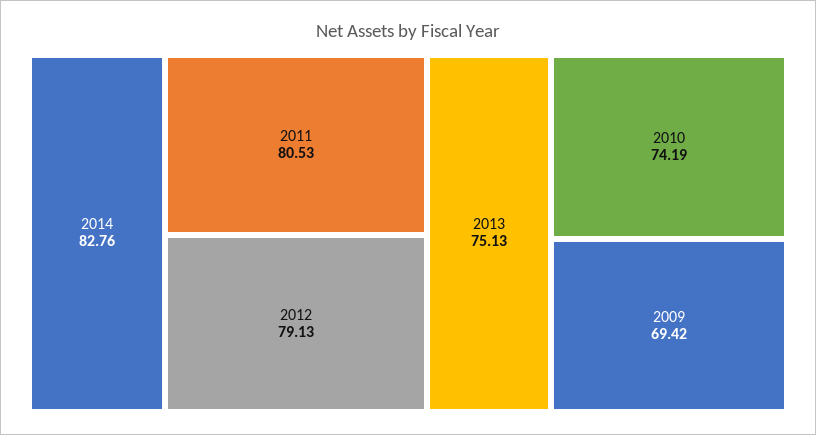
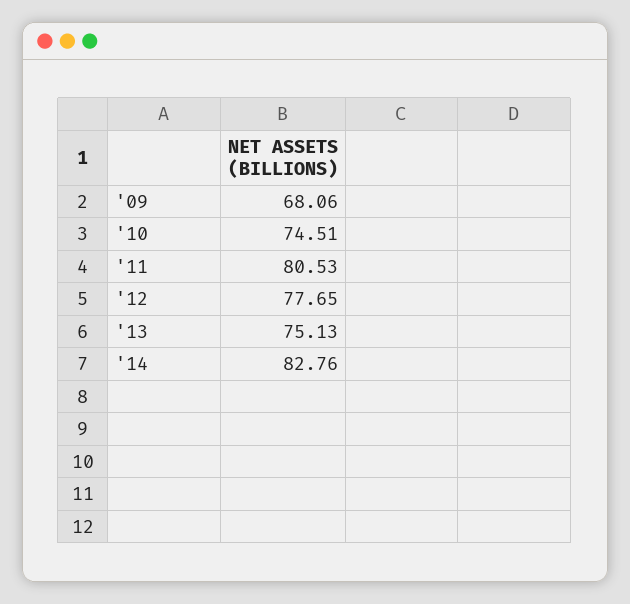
  {
    "2014": 82.76,
    "2011": 80.53,
-   "2012": 79.13,
+   "2012": 77.65,
    "2013": 75.13,
-   "2010": 74.19,
+   "2010": 74.51,
-   "2009": 69.42
+   "2009": 68.06
  }

